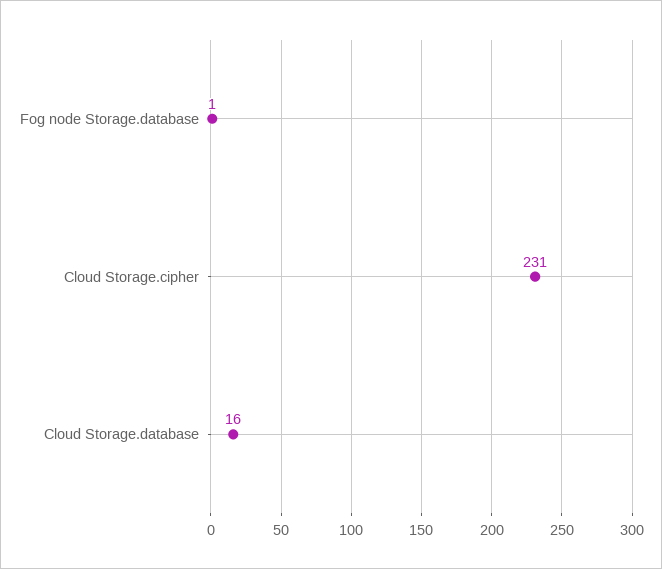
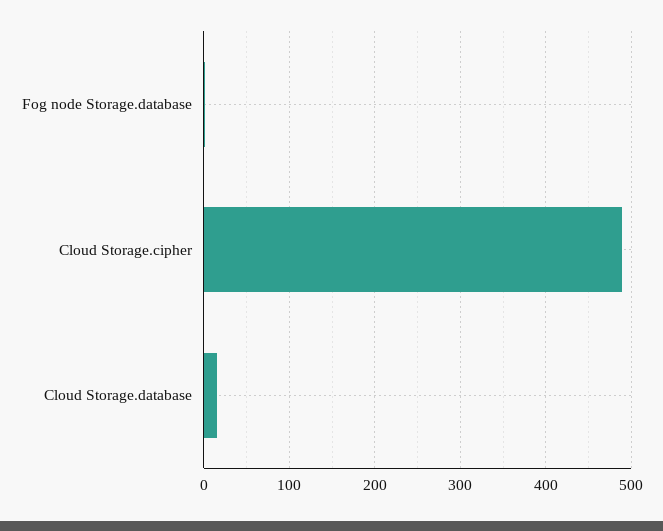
  {
    "Fog node Storage.database": 1,
-   "Cloud Storage.cipher": 231,
+   "Cloud Storage.cipher": 490,
    "Cloud Storage.database": 16
  }

